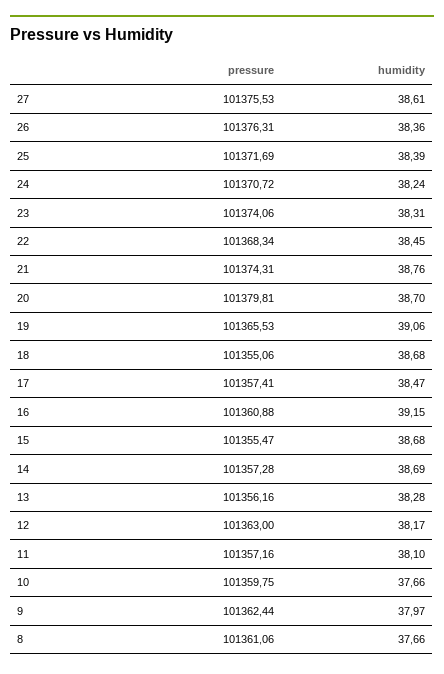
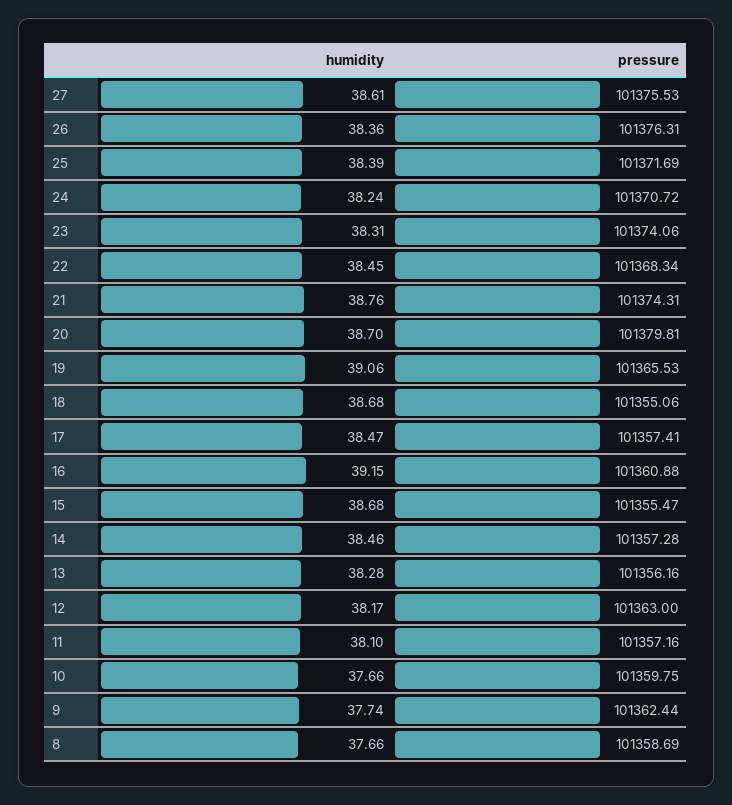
  {
    "pressure": {
      "27": 101375.53,
      "26": 101376.31,
      "25": 101371.69,
      "24": 101370.72,
      "23": 101374.06,
      "22": 101368.34,
      "21": 101374.31,
      "20": 101379.81,
      "19": 101365.53,
      "18": 101355.06,
      "17": 101357.41,
      "16": 101360.88,
      "15": 101355.47,
      "14": 101357.28,
      "13": 101356.16,
      "12": 101363,
      "11": 101357.16,
      "10": 101359.75,
      "9": 101362.44,
-     "8": 101361.06
+     "8": 101358.69
    },
    "humidity": {
      "27": 38.61,
      "26": 38.36,
      "25": 38.39,
      "24": 38.24,
      "23": 38.31,
      "22": 38.45,
      "21": 38.76,
      "20": 38.7,
      "19": 39.06,
      "18": 38.68,
      "17": 38.47,
      "16": 39.15,
      "15": 38.68,
-     "14": 38.69,
+     "14": 38.46,
      "13": 38.28,
      "12": 38.17,
      "11": 38.1,
      "10": 37.66,
-     "9": 37.97,
+     "9": 37.74,
      "8": 37.66
    }
  }

